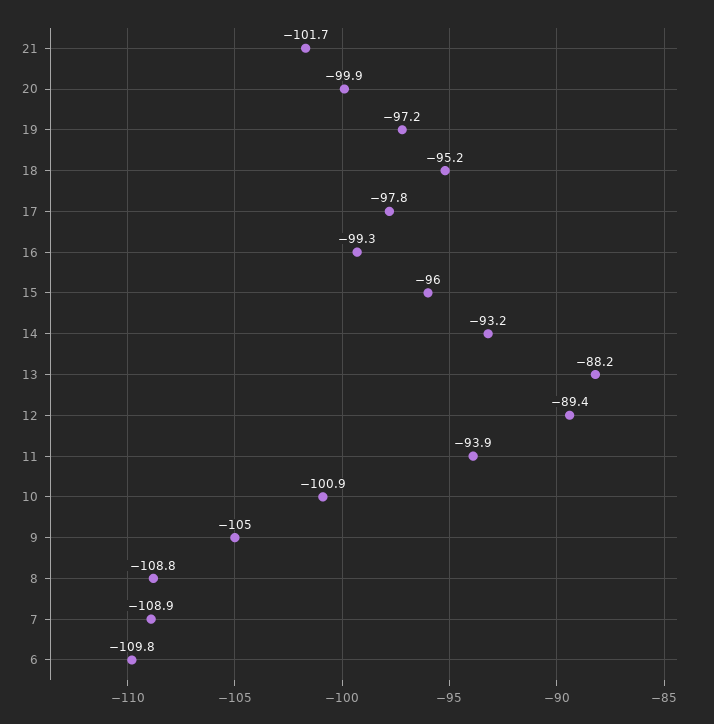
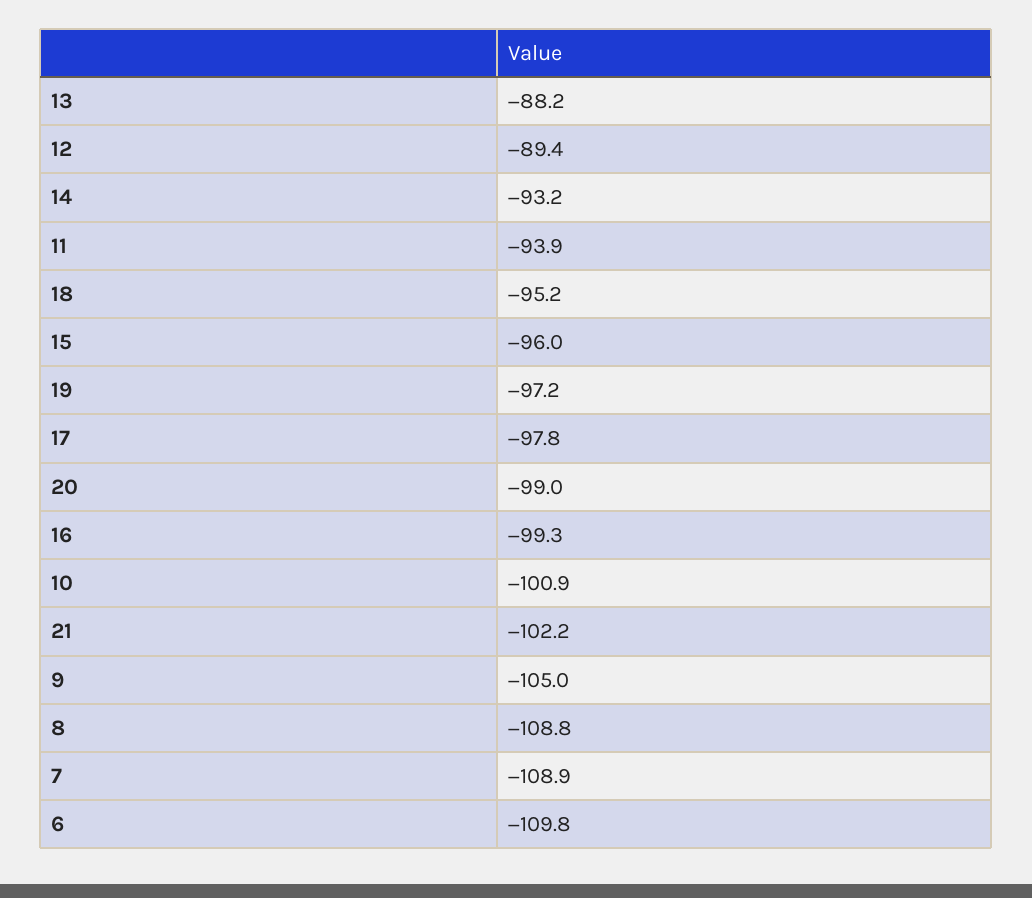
  {
-   "21": -101.7,
+   "21": -102.2,
-   "20": -99.9,
+   "20": -99,
    "19": -97.2,
    "18": -95.2,
    "17": -97.8,
    "16": -99.3,
    "15": -96,
    "14": -93.2,
    "13": -88.2,
    "12": -89.4,
    "11": -93.9,
    "10": -100.9,
    "9": -105,
    "8": -108.8,
    "7": -108.9,
    "6": -109.8
  }

